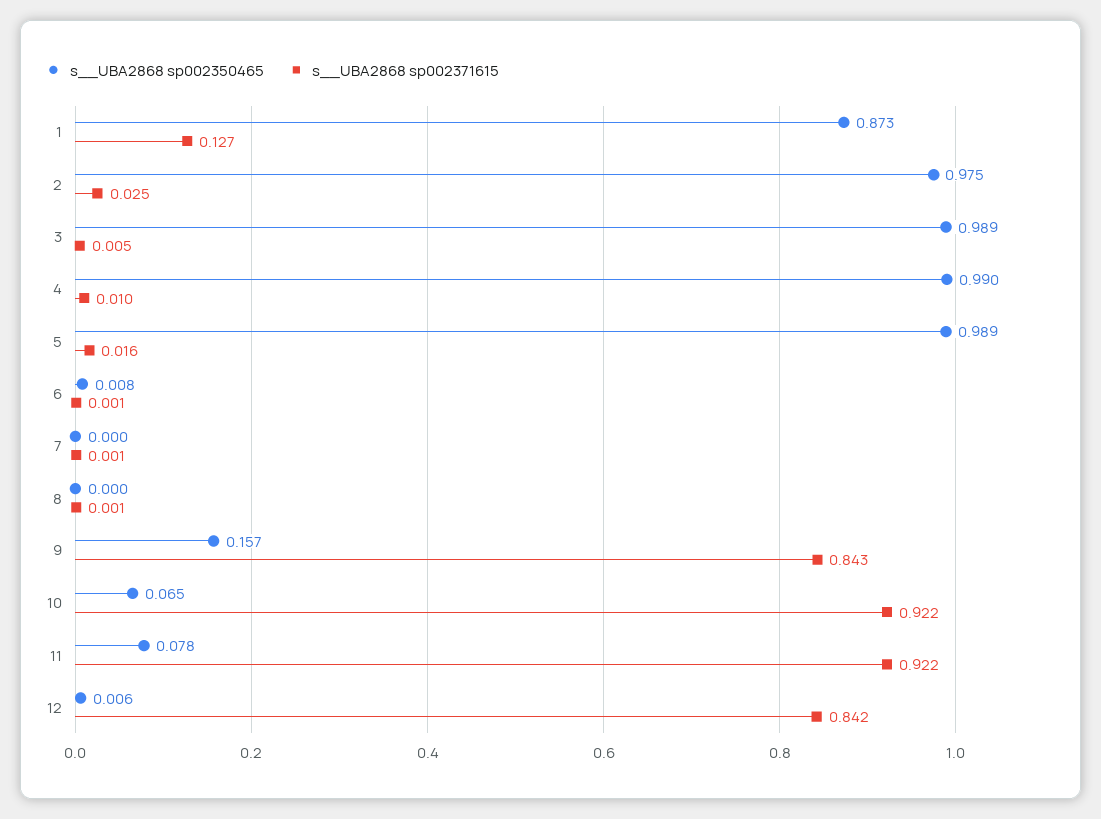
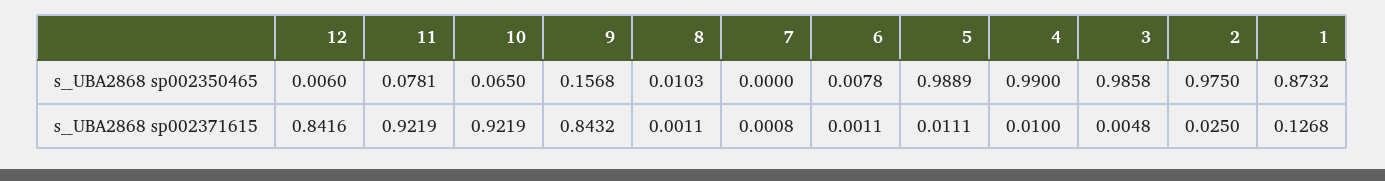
  {
    "s__UBA2868 sp002350465": {
      "1": 0.8732,
      "2": 0.975,
-     "3": 0.989,
+     "3": 0.9858,
      "4": 0.99,
      "5": 0.9889,
      "6": 0.0078,
      "7": 0,
-     "8": 0,
+     "8": 0.0103,
      "9": 0.1568,
      "10": 0.065,
      "11": 0.0781,
      "12": 0.006
    },
    "s__UBA2868 sp002371615": {
      "1": 0.1268,
      "2": 0.025,
      "3": 0.0048,
      "4": 0.01,
-     "5": 0.016,
+     "5": 0.0111,
      "6": 0.0011,
      "7": 0.0008,
      "8": 0.0011,
      "9": 0.8432,
      "10": 0.9219,
      "11": 0.9219,
      "12": 0.8416
    }
  }

